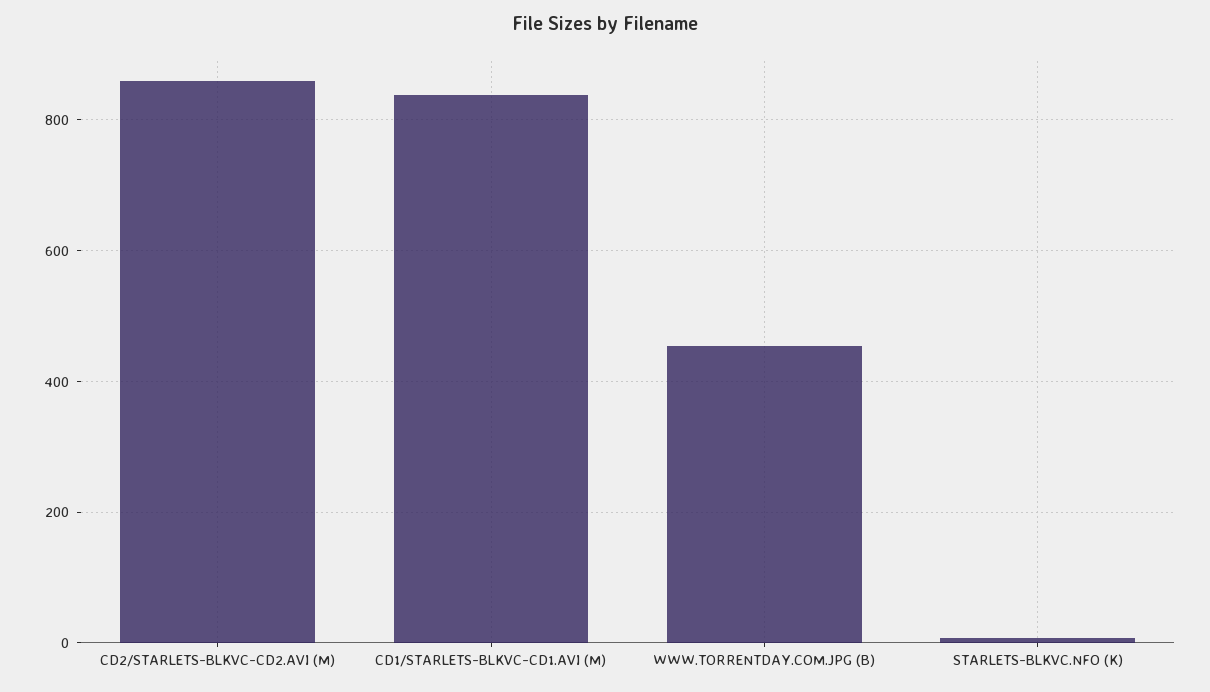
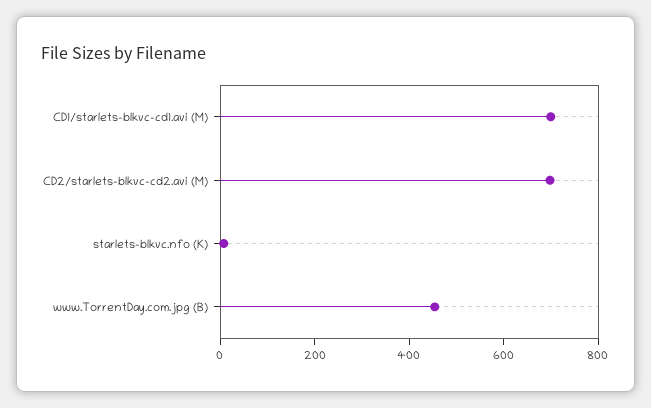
  {
-   "CD2/STARLETS-BLKVC-CD2.AVI (M)": 860,
+   "CD2/STARLETS-BLKVC-CD2.AVI (M)": 700,
-   "CD1/STARLETS-BLKVC-CD1.AVI (M)": 840,
+   "CD1/STARLETS-BLKVC-CD1.AVI (M)": 700,
    "WWW.TORRENTDAY.COM.JPG (B)": 460,
    "STARLETS-BLKVC.NFO (K)": 0
  }

